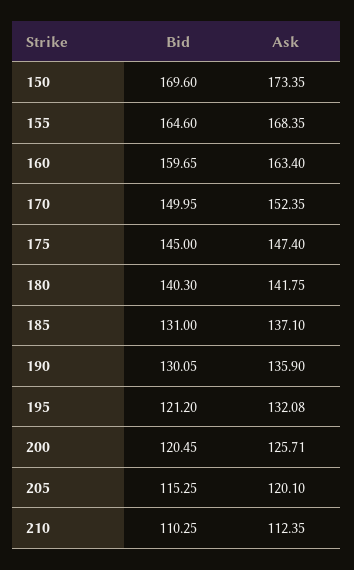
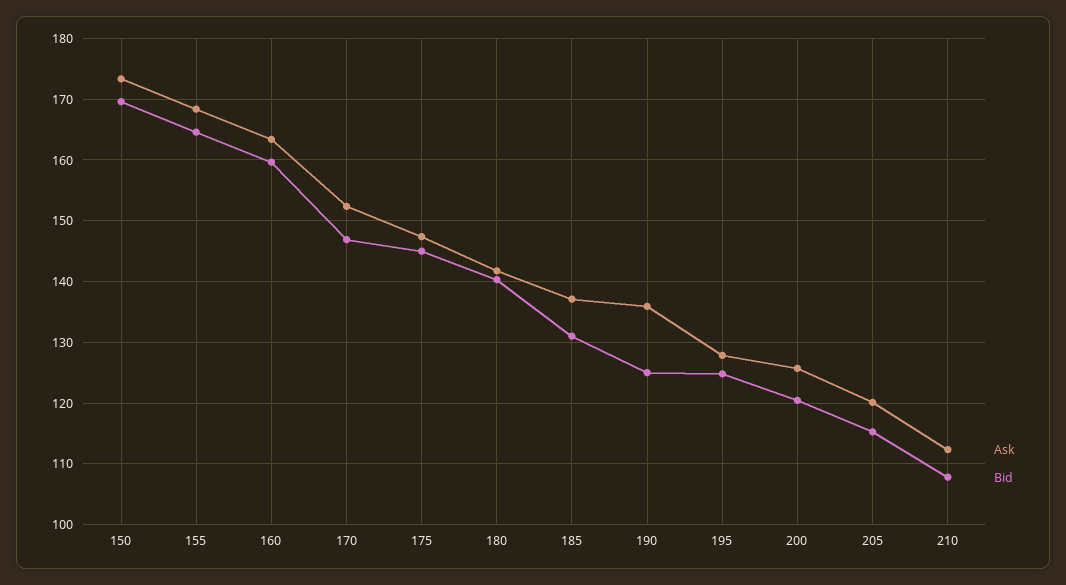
  {
    "Bid": {
      "150": 169.6,
      "155": 164.6,
      "160": 159.65,
-     "170": 149.95,
+     "170": 147,
      "175": 145,
      "180": 140.3,
      "185": 131,
-     "190": 130.05,
+     "190": 125,
-     "195": 121.2,
+     "195": 125,
      "200": 120.45,
      "205": 115.25,
-     "210": 110.25
+     "210": 108
    },
    "Ask": {
      "150": 173.35,
      "155": 168.35,
      "160": 163.4,
      "170": 152.35,
      "175": 147.4,
      "180": 141.75,
      "185": 137.1,
      "190": 135.9,
-     "195": 132.08,
+     "195": 128,
      "200": 125.71,
      "205": 120.1,
      "210": 112.35
    }
  }

